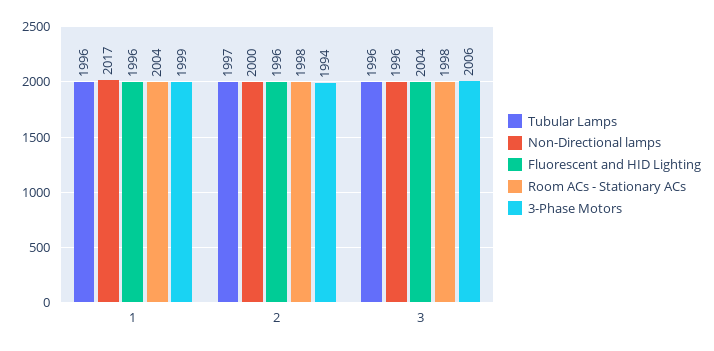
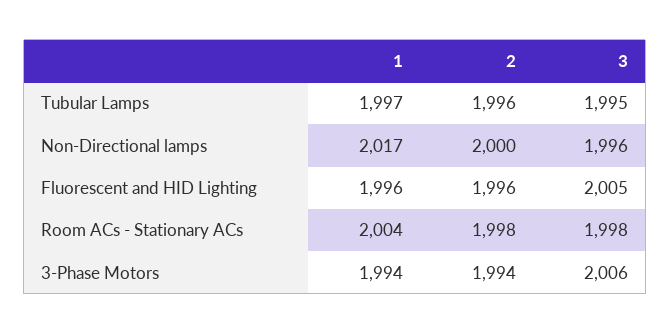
  {
    "Tubular Lamps": {
-     "1": 1996,
+     "1": 1997,
-     "2": 1997,
+     "2": 1996,
-     "3": 1996
+     "3": 1995
    },
    "Non-Directional lamps": {
      "1": 2017,
      "2": 2000,
      "3": 1996
    },
    "Fluorescent and HID Lighting": {
      "1": 1996,
      "2": 1996,
-     "3": 2004
+     "3": 2005
    },
    "Room ACs - Stationary ACs": {
      "1": 2004,
      "2": 1998,
      "3": 1998
    },
    "3-Phase Motors": {
-     "1": 1999,
+     "1": 1994,
      "2": 1994,
      "3": 2006
    }
  }

